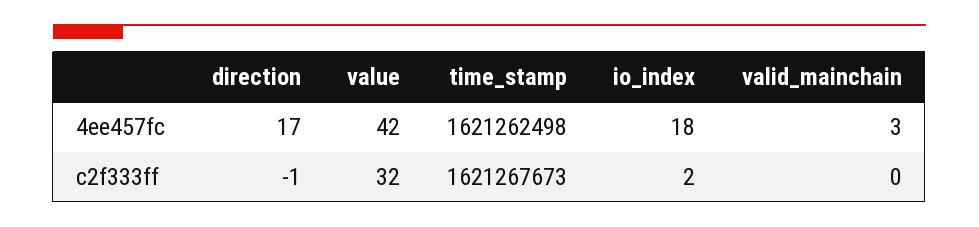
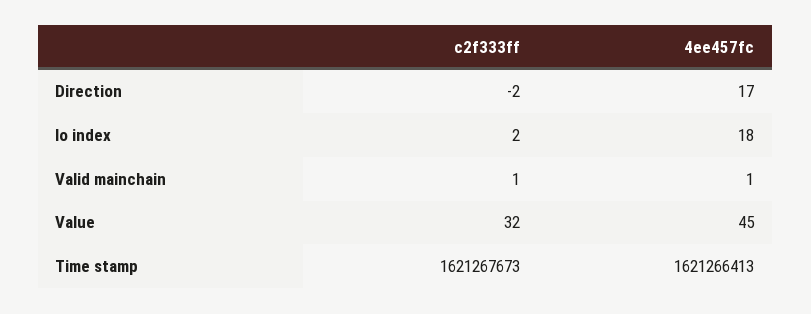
  {
    "direction": {
      "4ee457fc": 17,
-     "c2f333ff": -1
+     "c2f333ff": -2
    },
    "value": {
-     "4ee457fc": 42,
+     "4ee457fc": 45,
      "c2f333ff": 32
    },
    "time_stamp": {
-     "4ee457fc": 1621262498,
+     "4ee457fc": 1621266413,
      "c2f333ff": 1621267673
    },
    "io_index": {
      "4ee457fc": 18,
      "c2f333ff": 2
    },
    "valid_mainchain": {
-     "4ee457fc": 3,
+     "4ee457fc": 1,
-     "c2f333ff": 0
+     "c2f333ff": 1
    }
  }

